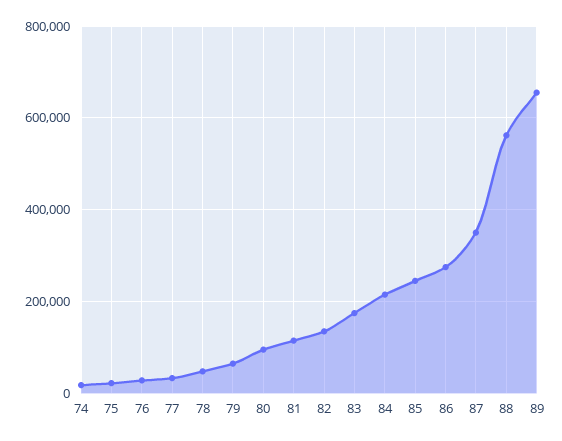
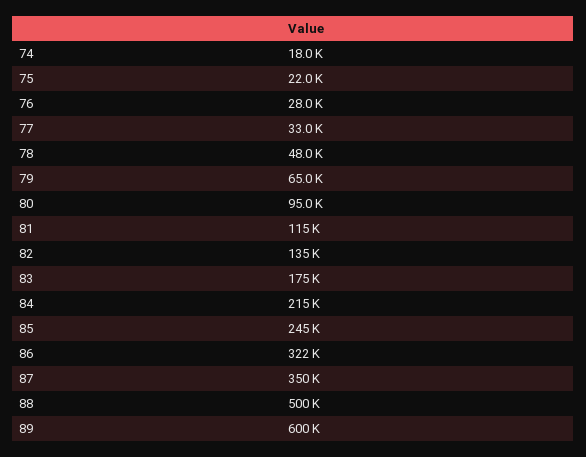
  {
    "74": 18000,
    "75": 22000,
    "76": 28000,
    "77": 33000,
    "78": 48000,
    "79": 65000,
    "80": 95000,
    "81": 115000,
    "82": 135000,
    "83": 175000,
    "84": 215000,
    "85": 245000,
-   "86": 280000,
+   "86": 322000,
    "87": 350000,
-   "88": 560000,
+   "88": 500000,
-   "89": 660000
+   "89": 600000
  }

